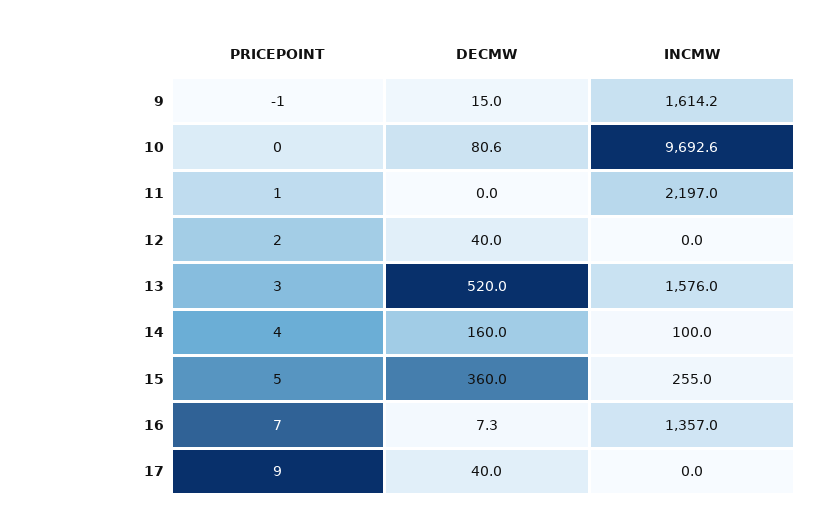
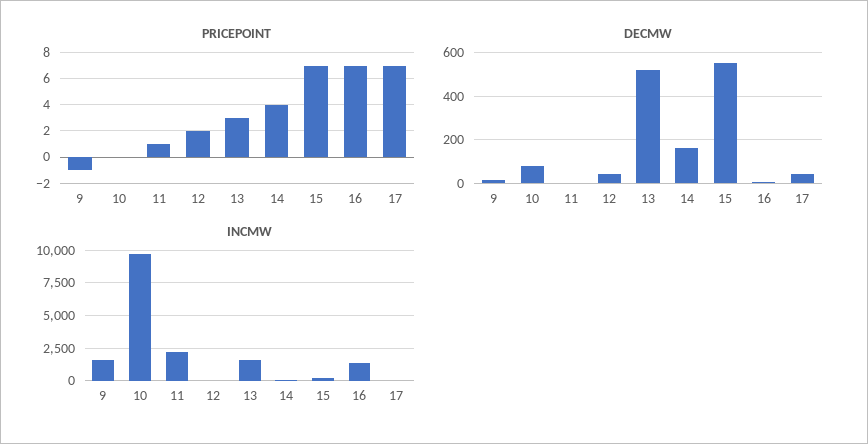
  {
    "PRICEPOINT": {
      "9": -1,
      "10": 0,
      "11": 1,
      "12": 2,
      "13": 3,
      "14": 4,
-     "15": 5,
+     "15": 7,
      "16": 7,
-     "17": 9
+     "17": 7
    },
    "DECMW": {
      "9": 15,
      "10": 80.6,
      "11": 0,
      "12": 40,
      "13": 520,
      "14": 160,
-     "15": 360,
+     "15": 550,
      "16": 7.3,
      "17": 40
    },
    "INCMW": {
      "9": 1614.2,
      "10": 9692.6,
      "11": 2197,
      "12": 0,
      "13": 1576,
      "14": 100,
      "15": 255,
      "16": 1357,
      "17": 0
    }
  }

